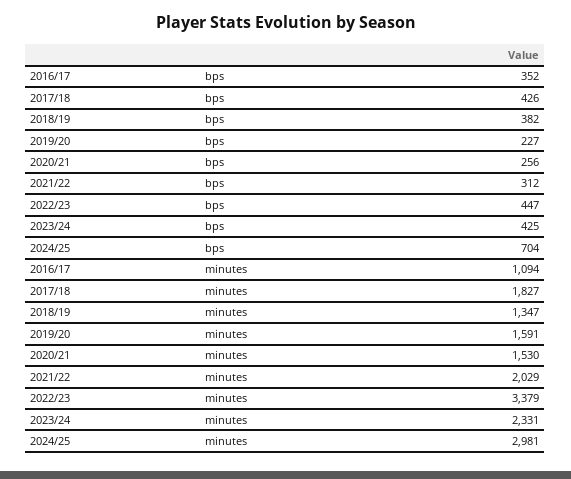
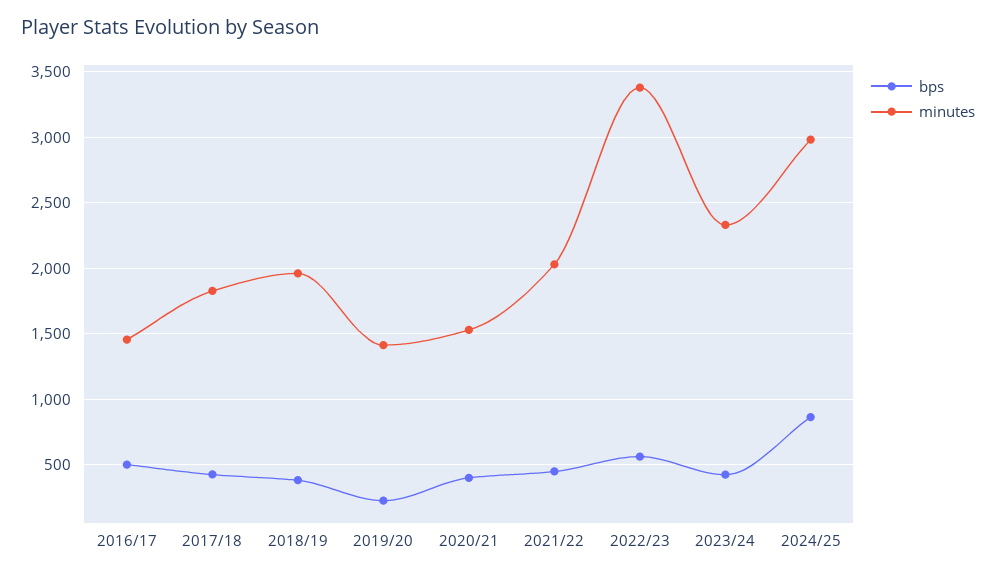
  {
    "bps": {
-     "2016/17": 352,
+     "2016/17": 500,
      "2017/18": 426,
      "2018/19": 382,
      "2019/20": 227,
-     "2020/21": 256,
+     "2020/21": 400,
-     "2021/22": 312,
+     "2021/22": 450,
-     "2022/23": 447,
+     "2022/23": 550,
      "2023/24": 425,
-     "2024/25": 704
+     "2024/25": 850
    },
    "minutes": {
-     "2016/17": 1094,
+     "2016/17": 1450,
      "2017/18": 1827,
-     "2018/19": 1347,
+     "2018/19": 1950,
-     "2019/20": 1591,
+     "2019/20": 1400,
      "2020/21": 1530,
      "2021/22": 2029,
      "2022/23": 3379,
      "2023/24": 2331,
      "2024/25": 2981
    }
  }

